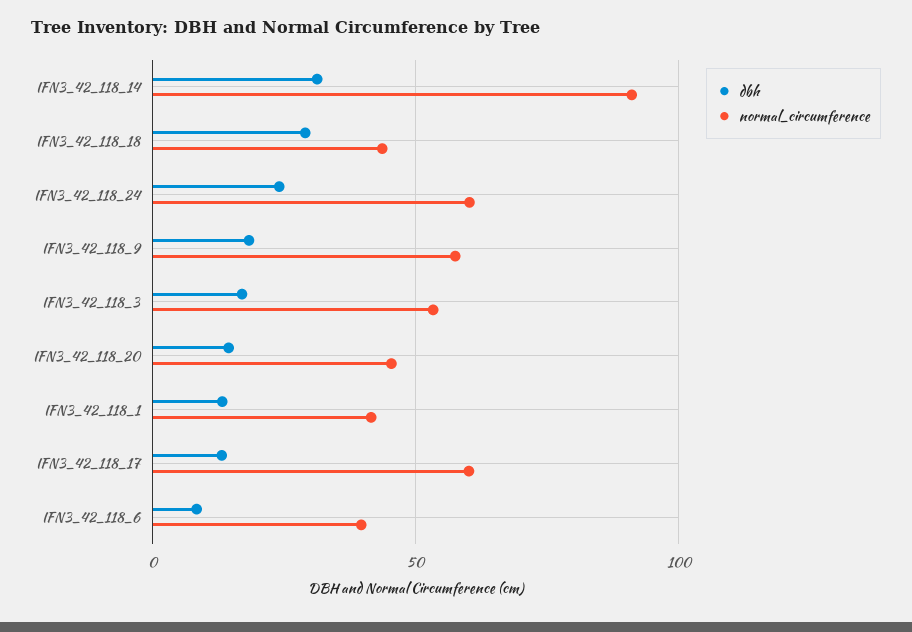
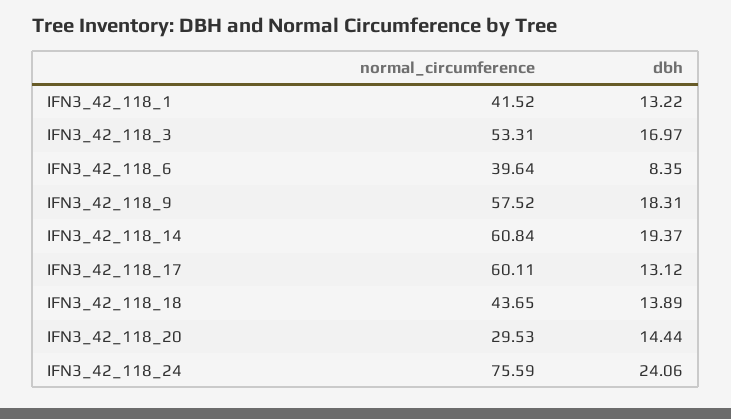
  {
    "dbh": {
-     "IFN3_42_118_14": 30,
+     "IFN3_42_118_14": 19.37,
-     "IFN3_42_118_18": 30,
+     "IFN3_42_118_18": 13.89,
      "IFN3_42_118_24": 24.06,
      "IFN3_42_118_9": 18.31,
      "IFN3_42_118_3": 16.97,
      "IFN3_42_118_20": 14.44,
      "IFN3_42_118_1": 13.22,
      "IFN3_42_118_17": 13.12,
      "IFN3_42_118_6": 8.35
    },
    "normal_circumference": {
-     "IFN3_42_118_14": 90,
+     "IFN3_42_118_14": 60.84,
      "IFN3_42_118_18": 43.65,
-     "IFN3_42_118_24": 60,
+     "IFN3_42_118_24": 75.59,
      "IFN3_42_118_9": 57.52,
      "IFN3_42_118_3": 53.31,
-     "IFN3_42_118_20": 45,
+     "IFN3_42_118_20": 29.53,
      "IFN3_42_118_1": 41.52,
      "IFN3_42_118_17": 60.11,
      "IFN3_42_118_6": 39.64
    }
  }

